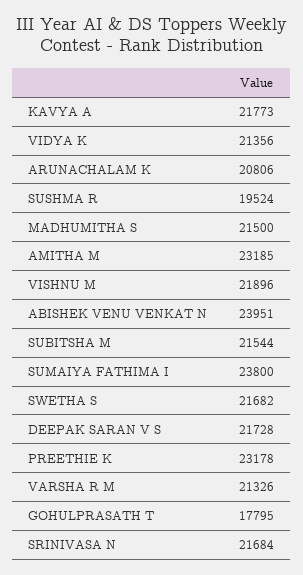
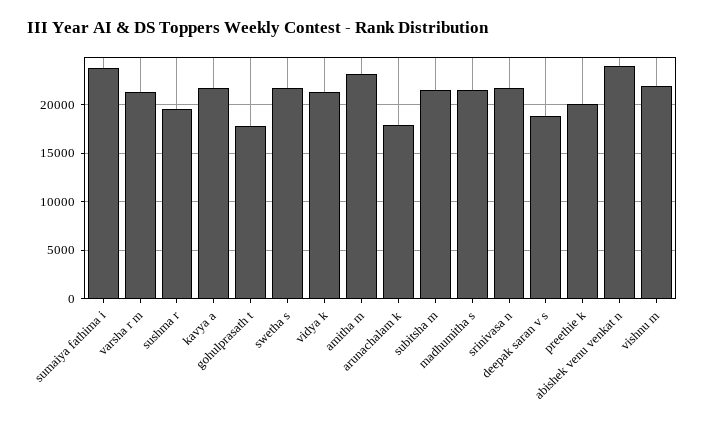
  {
    "KAVYA A": 21773,
    "VIDYA K": 21356,
-   "ARUNACHALAM K": 20806,
+   "ARUNACHALAM K": 18000,
    "SUSHMA R": 19524,
    "MADHUMITHA S": 21500,
    "AMITHA M": 23185,
    "VISHNU M": 21896,
    "ABISHEK VENU VENKAT N": 23951,
    "SUBITSHA M": 21544,
    "SUMAIYA FATHIMA I": 23800,
    "SWETHA S": 21682,
-   "DEEPAK SARAN V S": 21728,
+   "DEEPAK SARAN V S": 19000,
-   "PREETHIE K": 23178,
+   "PREETHIE K": 20000,
    "VARSHA R M": 21326,
    "GOHULPRASATH T": 17795,
    "SRINIVASA N": 21684
  }

